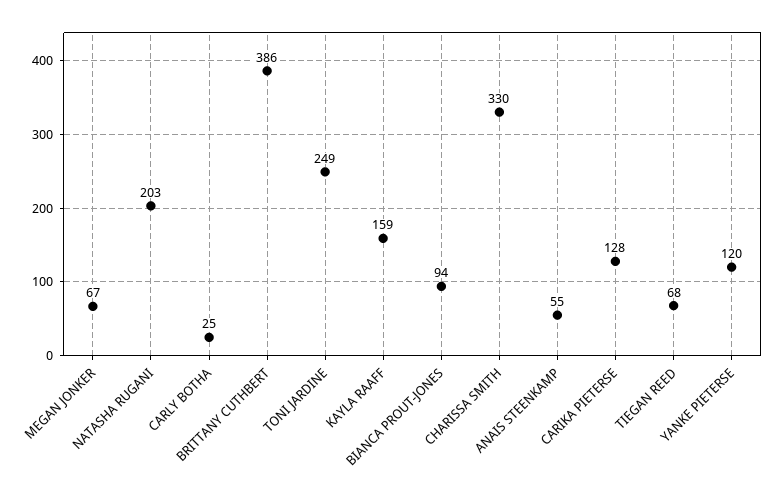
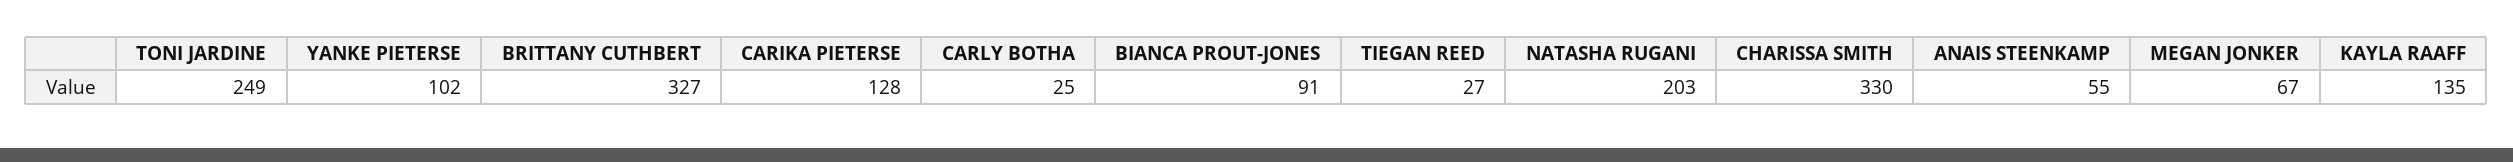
  {
    "MEGAN JONKER": 67,
    "NATASHA RUGANI": 203,
    "CARLY BOTHA": 25,
-   "BRITTANY CUTHBERT": 386,
+   "BRITTANY CUTHBERT": 327,
    "TONI JARDINE": 249,
-   "KAYLA RAAFF": 159,
+   "KAYLA RAAFF": 135,
-   "BIANCA PROUT-JONES": 94,
+   "BIANCA PROUT-JONES": 91,
    "CHARISSA SMITH": 330,
    "ANAIS STEENKAMP": 55,
    "CARIKA PIETERSE": 128,
-   "TIEGAN REED": 68,
+   "TIEGAN REED": 27,
-   "YANKE PIETERSE": 120
+   "YANKE PIETERSE": 102
  }

